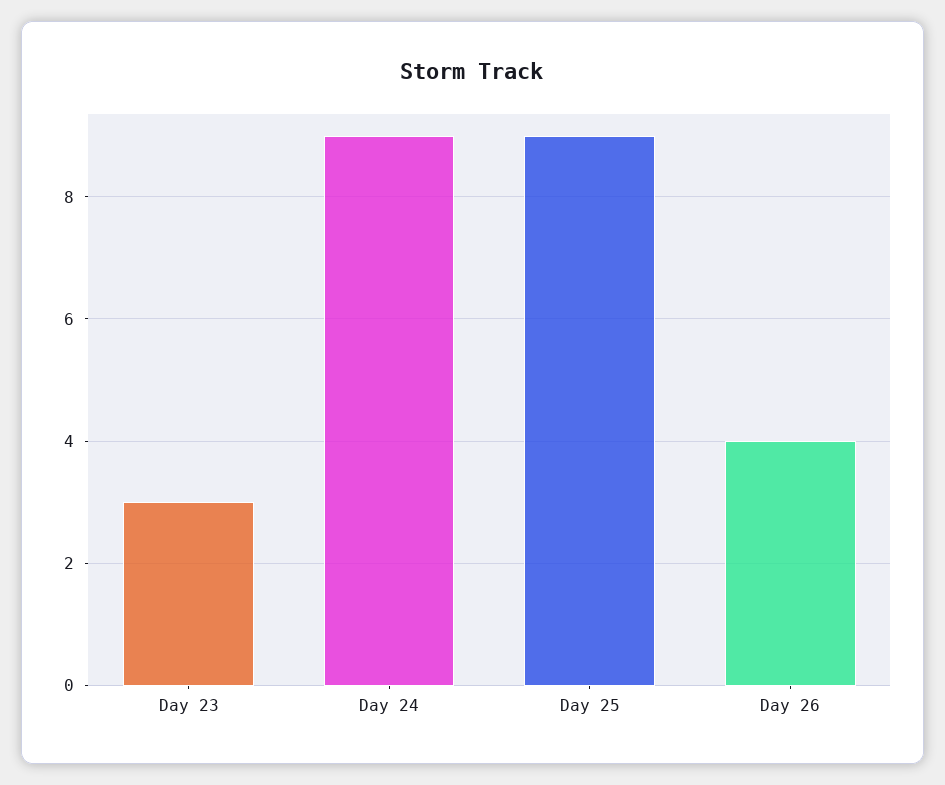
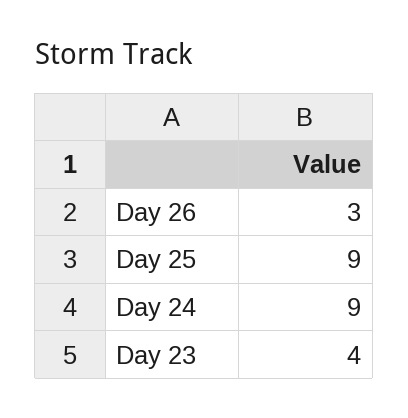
  {
-   "Day 23": 3,
+   "Day 23": 4,
    "Day 24": 9,
    "Day 25": 9,
-   "Day 26": 4
+   "Day 26": 3
  }

